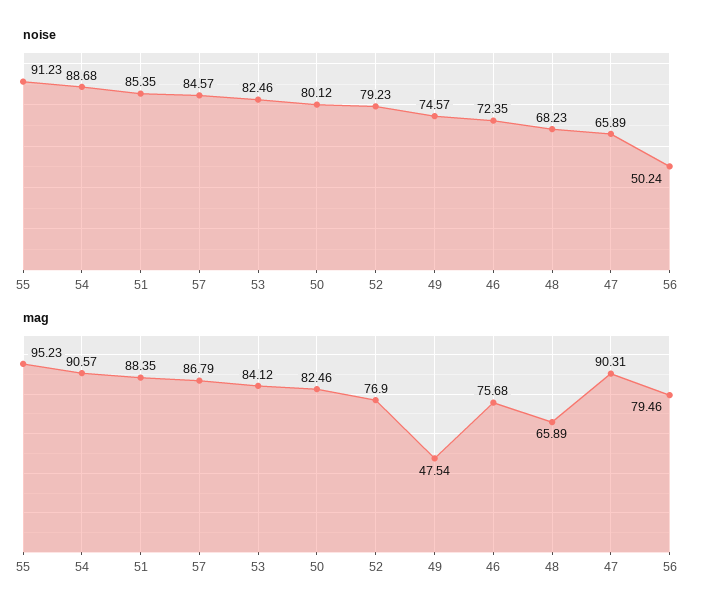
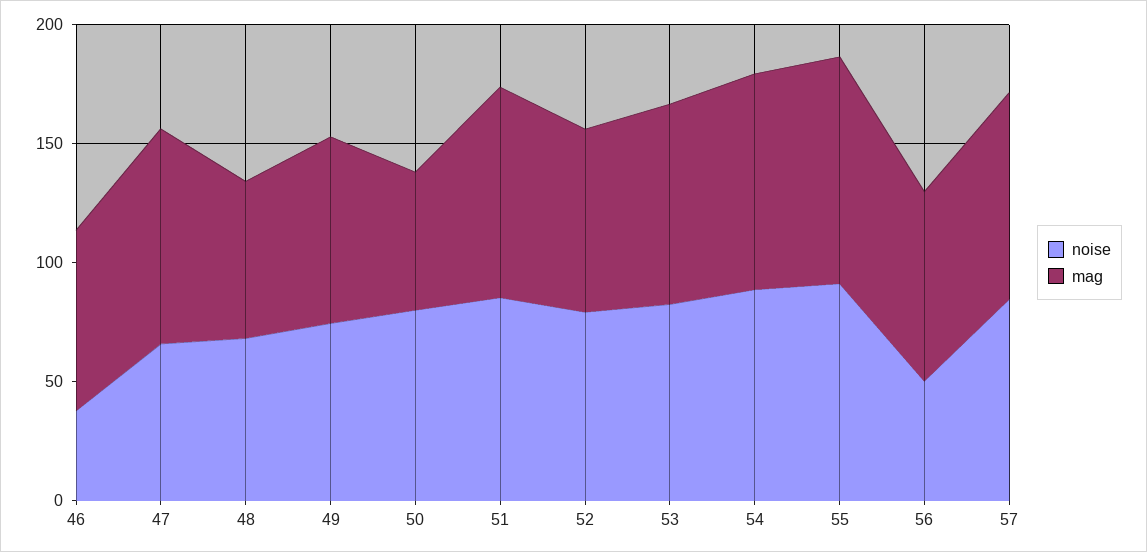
  {
    "noise": {
      "55": 91.23,
      "54": 88.68,
      "51": 85.35,
      "57": 84.57,
      "53": 82.46,
      "50": 80.12,
      "52": 79.23,
      "49": 74.57,
-     "46": 72.35,
+     "46": 40,
      "48": 68.23,
      "47": 65.89,
      "56": 50.24
    },
    "mag": {
      "55": 95.23,
      "54": 90.57,
      "51": 88.35,
      "57": 86.79,
      "53": 84.12,
-     "50": 82.46,
+     "50": 60,
      "52": 76.9,
-     "49": 47.54,
+     "49": 80,
      "46": 75.68,
      "48": 65.89,
      "47": 90.31,
      "56": 79.46
    }
  }

